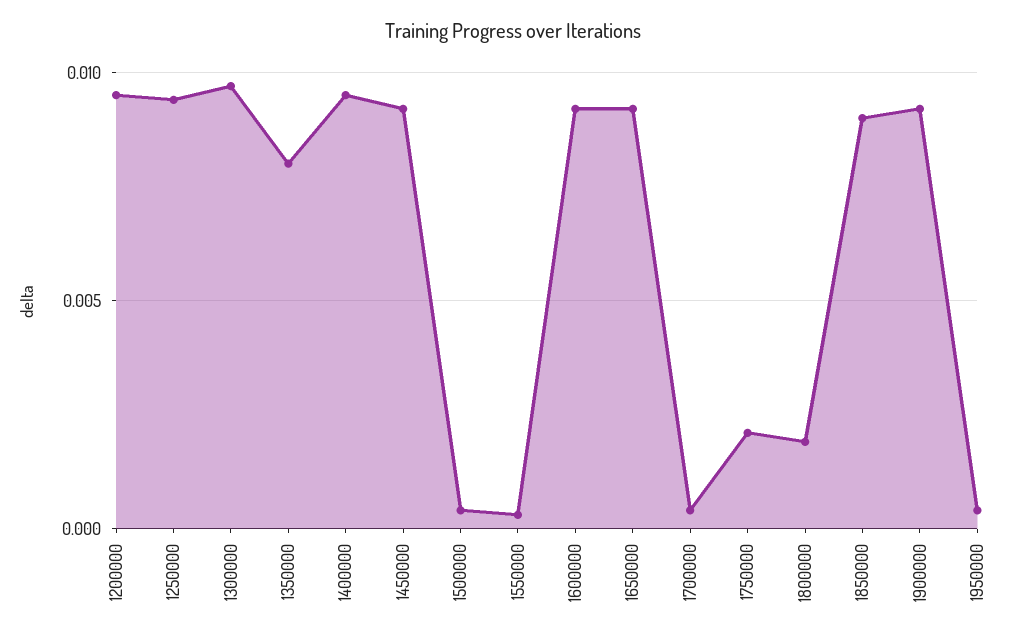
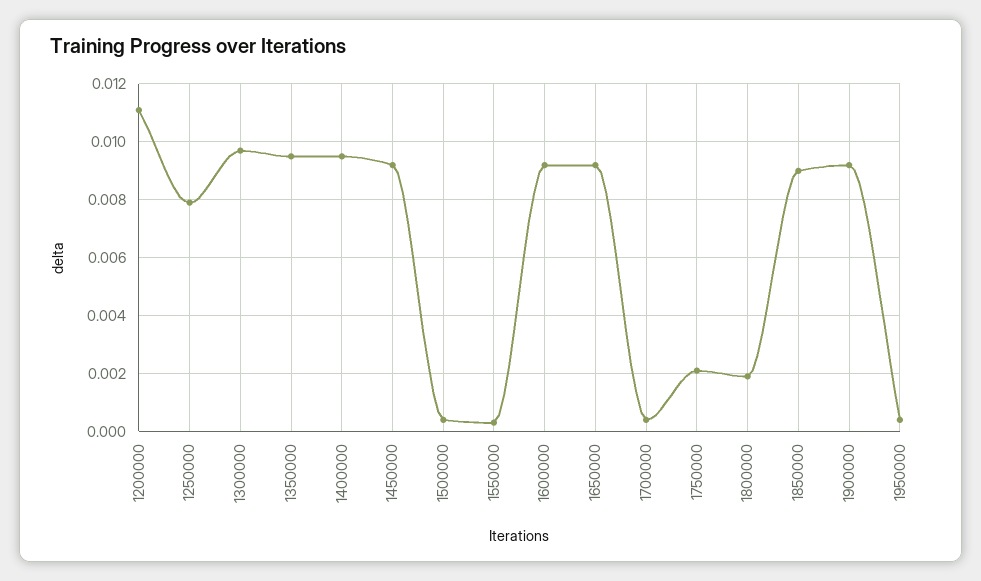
  {
-   "1200000": 0.0095,
+   "1200000": 0.011,
-   "1250000": 0.0095,
+   "1250000": 0.008,
    "1300000": 0.0095,
-   "1350000": 0.008,
+   "1350000": 0.0095,
    "1400000": 0.0095,
    "1450000": 0.009,
    "1500000": 0.0005,
    "1550000": 0.0005,
    "1600000": 0.009,
    "1650000": 0.009,
    "1700000": 0.0005,
    "1750000": 0.002,
    "1800000": 0.002,
    "1850000": 0.009,
    "1900000": 0.009,
    "1950000": 0.0005
  }

